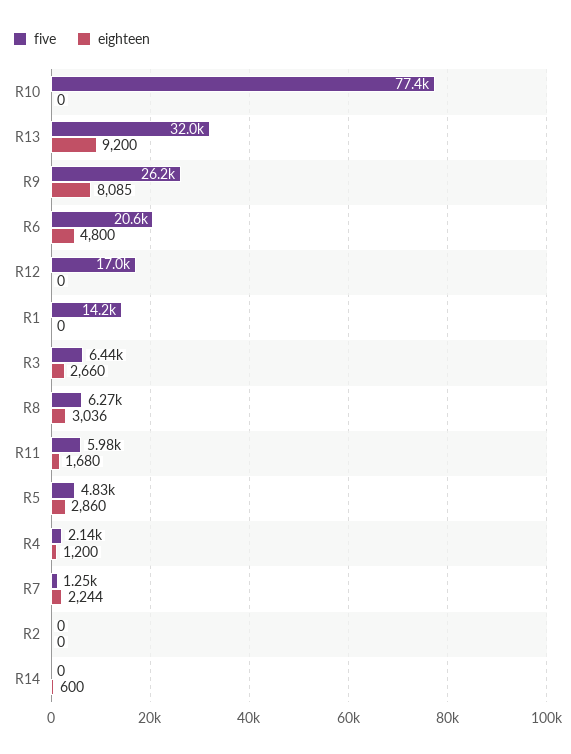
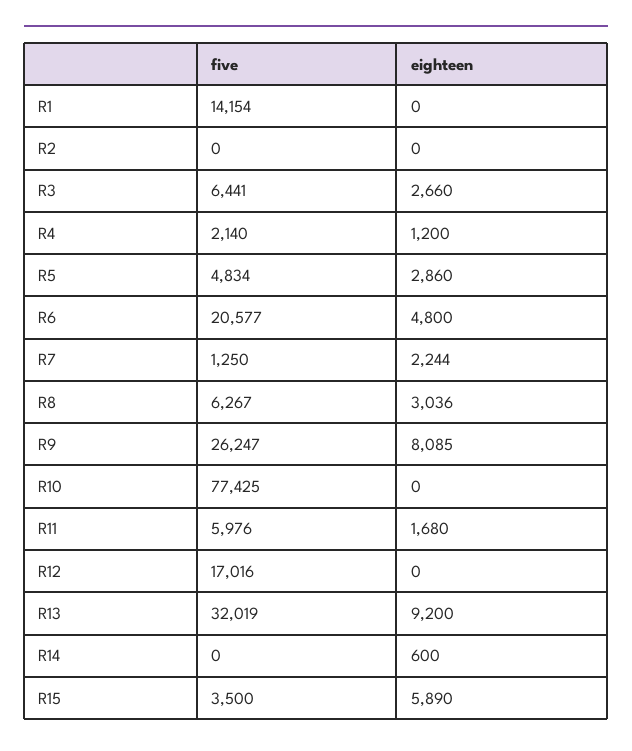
  {
    "five": {
      "R10": 77425,
      "R13": 32019,
      "R9": 26247,
      "R6": 20577,
      "R12": 17016,
      "R1": 14154,
      "R3": 6441,
      "R8": 6267,
      "R11": 5976,
      "R5": 4834,
      "R4": 2140,
      "R7": 1250,
      "R2": 0,
-     "R14": 0
+     "R14": 0,
+     "R15": 3500
    },
    "eighteen": {
      "R10": 0,
      "R13": 9200,
      "R9": 8085,
      "R6": 4800,
      "R12": 0,
      "R1": 0,
      "R3": 2660,
      "R8": 3036,
      "R11": 1680,
      "R5": 2860,
      "R4": 1200,
      "R7": 2244,
      "R2": 0,
-     "R14": 600
+     "R14": 600,
+     "R15": 5890
    }
  }

